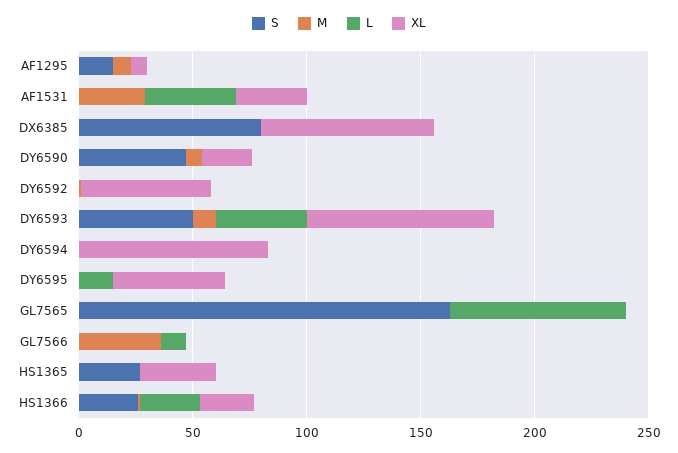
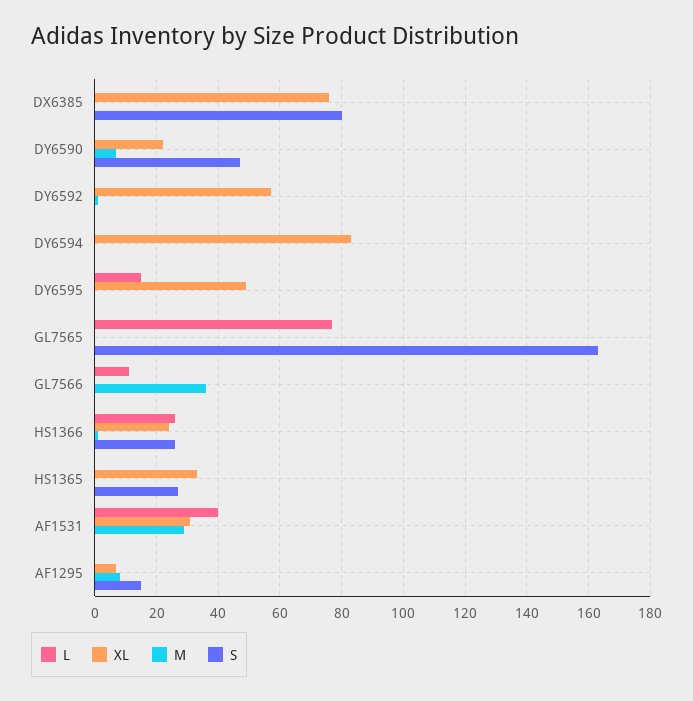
  {
    "S": {
      "AF1295": 15,
      "AF1531": 0,
      "DX6385": 80,
      "DY6590": 45,
      "DY6592": 0,
-     "DY6593": 50,
      "DY6594": 0,
      "DY6595": 0,
      "GL7565": 165,
      "GL7566": 0,
      "HS1365": 25,
      "HS1366": 25
    },
    "M": {
      "AF1295": 10,
      "AF1531": 30,
      "DX6385": 0,
      "DY6590": 5,
      "DY6592": 0,
-     "DY6593": 10,
      "DY6594": 0,
      "DY6595": 0,
      "GL7565": 0,
      "GL7566": 35,
      "HS1365": 0,
      "HS1366": 0
    },
    "L": {
      "AF1295": 0,
      "AF1531": 40,
      "DX6385": 0,
      "DY6590": 0,
      "DY6592": 0,
-     "DY6593": 40,
      "DY6594": 0,
      "DY6595": 15,
      "GL7565": 75,
      "GL7566": 10,
      "HS1365": 0,
      "HS1366": 25
    },
    "XL": {
      "AF1295": 5,
      "AF1531": 30,
      "DX6385": 75,
      "DY6590": 20,
      "DY6592": 55,
-     "DY6593": 80,
      "DY6594": 85,
      "DY6595": 50,
      "GL7565": 0,
      "GL7566": 0,
      "HS1365": 35,
      "HS1366": 25
    }
  }

